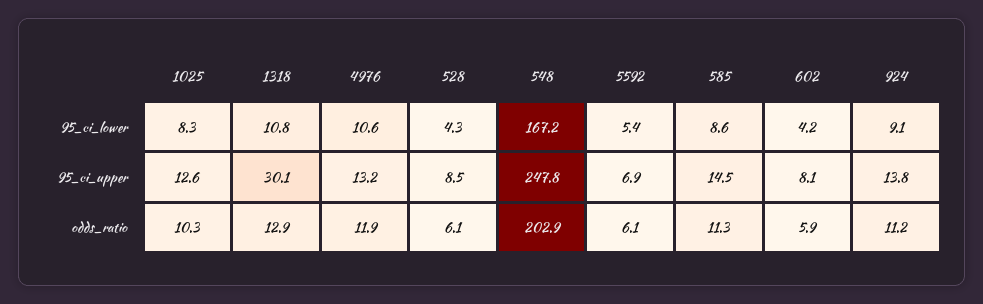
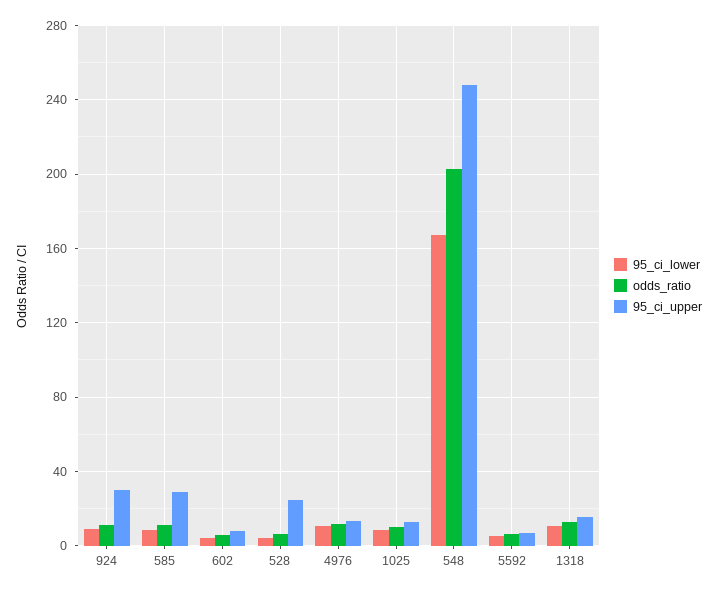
  {
    "95_ci_lower": {
      "1025": 8.3,
      "1318": 10.8,
      "4976": 10.6,
      "528": 4.3,
      "548": 167.2,
      "5592": 5.4,
      "585": 8.6,
      "602": 4.2,
      "924": 9.1
    },
    "95_ci_upper": {
      "1025": 12.6,
-     "1318": 30.1,
+     "1318": 15,
      "4976": 13.2,
-     "528": 8.5,
+     "528": 25,
      "548": 247.8,
      "5592": 6.9,
-     "585": 14.5,
+     "585": 30,
      "602": 8.1,
-     "924": 13.8
+     "924": 30
    },
    "odds_ratio": {
      "1025": 10.3,
      "1318": 12.9,
      "4976": 11.9,
      "528": 6.1,
      "548": 202.9,
      "5592": 6.1,
      "585": 11.3,
      "602": 5.9,
      "924": 11.2
    }
  }

